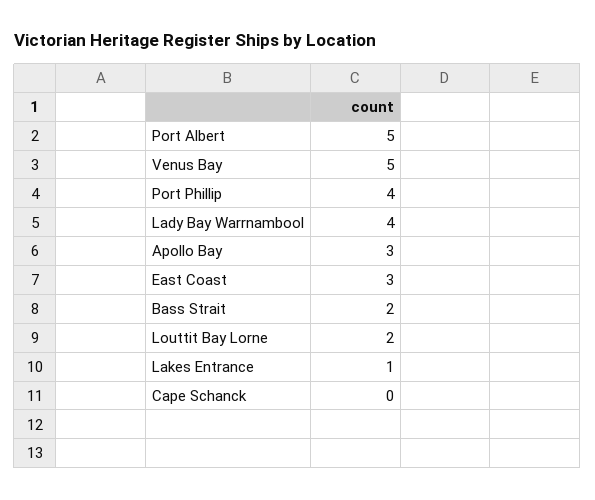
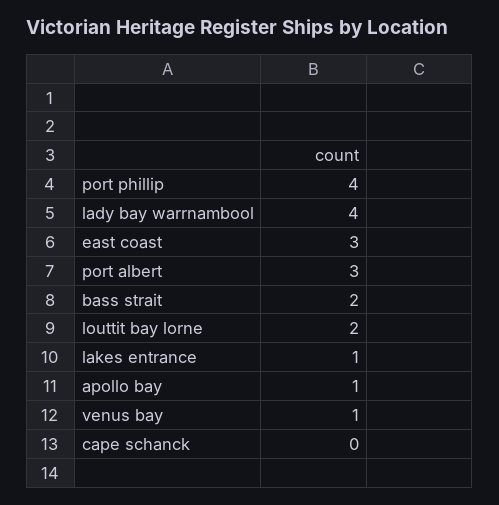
  {
-   "Port Albert": 5,
+   "Port Albert": 3,
-   "Venus Bay": 5,
+   "Venus Bay": 1,
    "Port Phillip": 4,
    "Lady Bay Warrnambool": 4,
-   "Apollo Bay": 3,
+   "Apollo Bay": 1,
    "East Coast": 3,
    "Bass Strait": 2,
    "Louttit Bay Lorne": 2,
    "Lakes Entrance": 1,
    "Cape Schanck": 0
  }

